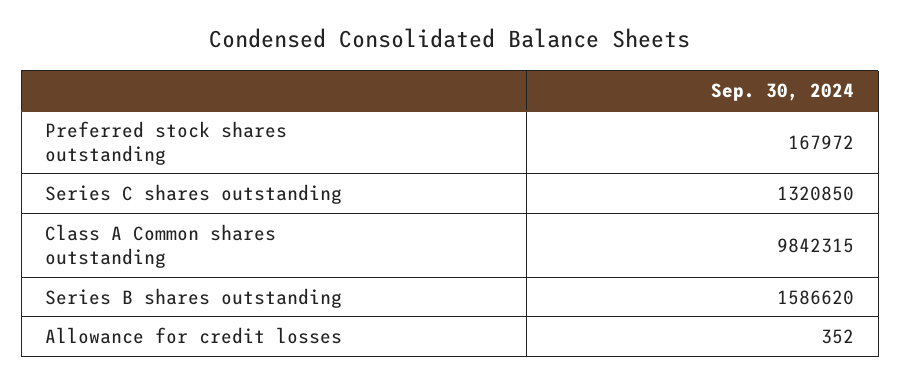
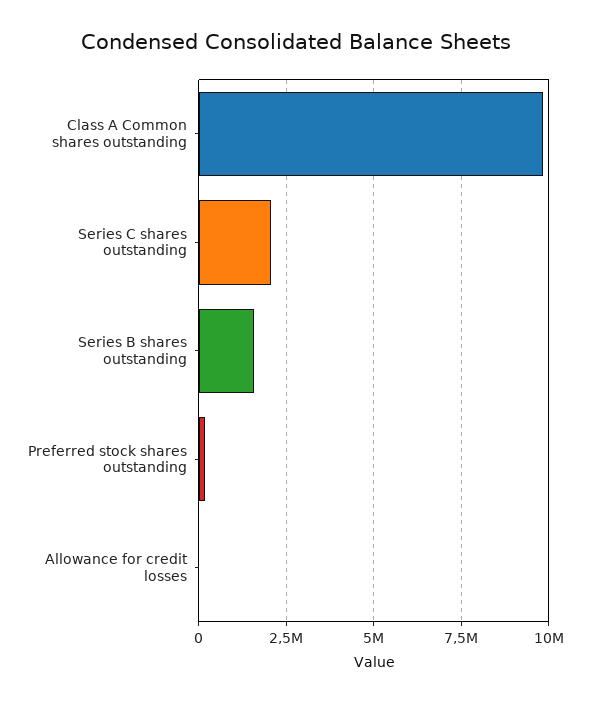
  {
    "Preferred stock shares outstanding": 167972,
-   "Series C shares outstanding": 1320850,
+   "Series C shares outstanding": 2000000,
    "Class A Common shares outstanding": 9842315,
    "Series B shares outstanding": 1586620,
    "Allowance for credit losses": 352
  }

